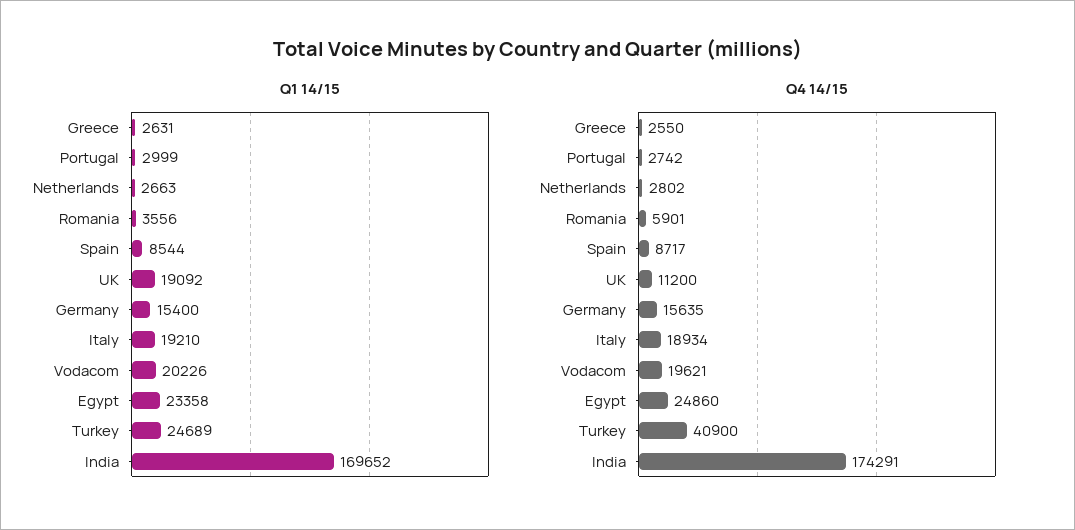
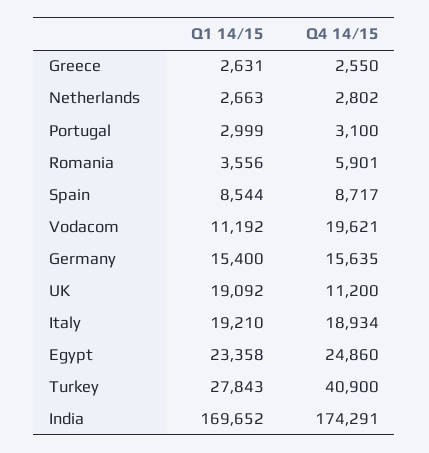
  {
    "Q1 14/15": {
      "Greece": 2631,
      "Portugal": 2999,
      "Netherlands": 2663,
      "Romania": 3556,
      "Spain": 8544,
      "UK": 19092,
      "Germany": 15400,
      "Italy": 19210,
-     "Vodacom": 20226,
+     "Vodacom": 11192,
      "Egypt": 23358,
-     "Turkey": 24689,
+     "Turkey": 27843,
      "India": 169652
    },
    "Q4 14/15": {
      "Greece": 2550,
-     "Portugal": 2742,
+     "Portugal": 3100,
      "Netherlands": 2802,
      "Romania": 5901,
      "Spain": 8717,
      "UK": 11200,
      "Germany": 15635,
      "Italy": 18934,
      "Vodacom": 19621,
      "Egypt": 24860,
      "Turkey": 40900,
      "India": 174291
    }
  }

